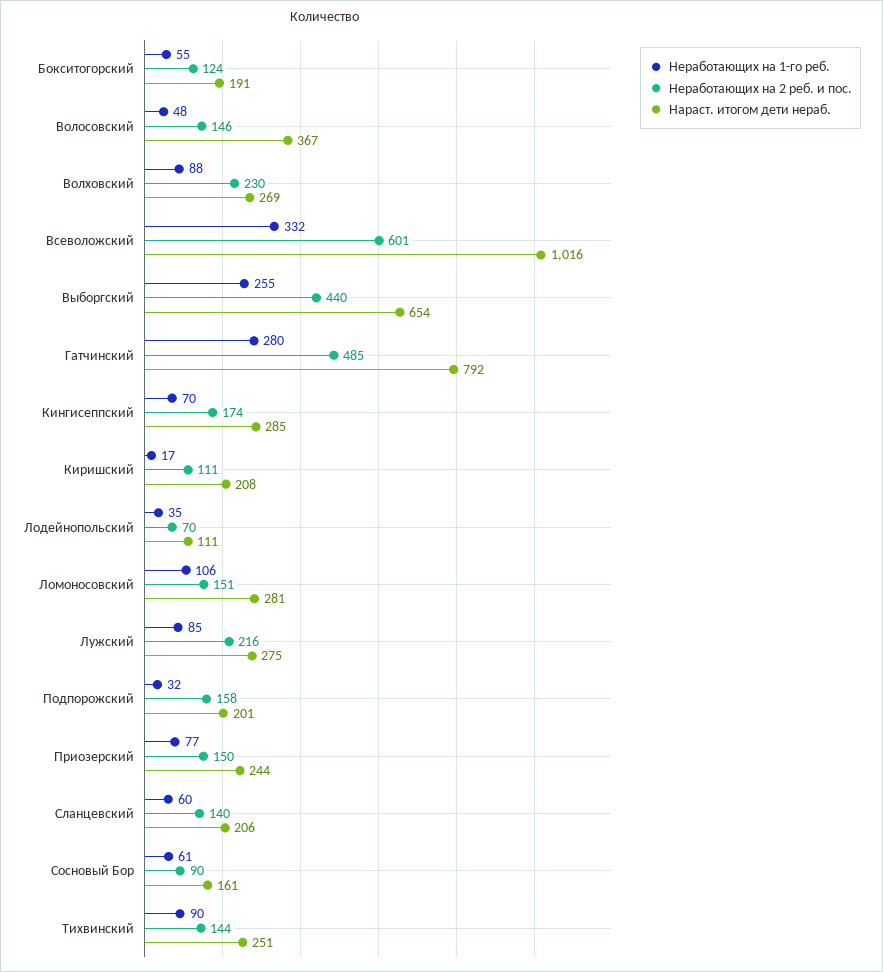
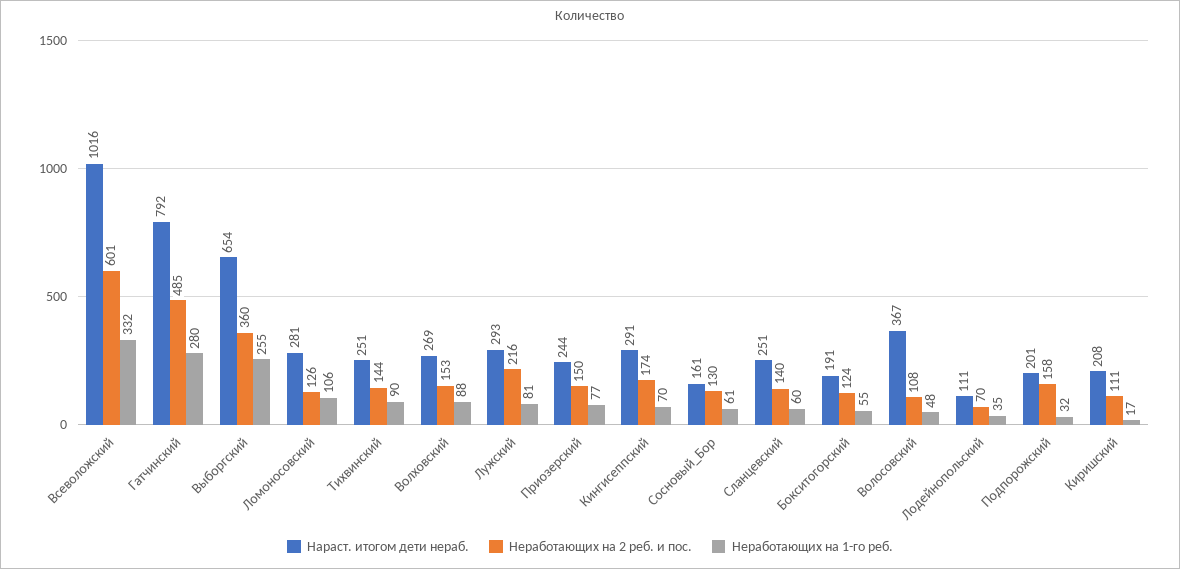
  {
    "Неработающих на 1-го реб.": {
      "Бокситогорский": 55,
      "Волосовский": 48,
      "Волховский": 88,
      "Всеволожский": 332,
      "Выборгский": 255,
      "Гатчинский": 280,
      "Кингисеппский": 70,
      "Киришский": 17,
      "Лодейнопольский": 35,
      "Ломоносовский": 106,
-     "Лужский": 85,
+     "Лужский": 81,
      "Подпорожский": 32,
      "Приозерский": 77,
      "Сланцевский": 60,
      "Сосновый Бор": 61,
      "Тихвинский": 90
    },
    "Неработающих на 2 реб. и пос.": {
      "Бокситогорский": 124,
-     "Волосовский": 146,
+     "Волосовский": 108,
-     "Волховский": 230,
+     "Волховский": 153,
      "Всеволожский": 601,
-     "Выборгский": 440,
+     "Выборгский": 360,
      "Гатчинский": 485,
      "Кингисеппский": 174,
      "Киришский": 111,
      "Лодейнопольский": 70,
-     "Ломоносовский": 151,
+     "Ломоносовский": 126,
      "Лужский": 216,
      "Подпорожский": 158,
      "Приозерский": 150,
      "Сланцевский": 140,
-     "Сосновый Бор": 90,
+     "Сосновый Бор": 130,
      "Тихвинский": 144
    },
    "Нараст. итогом дети нераб.": {
      "Бокситогорский": 191,
      "Волосовский": 367,
      "Волховский": 269,
      "Всеволожский": 1016,
      "Выборгский": 654,
      "Гатчинский": 792,
-     "Кингисеппский": 285,
+     "Кингисеппский": 291,
      "Киришский": 208,
      "Лодейнопольский": 111,
      "Ломоносовский": 281,
-     "Лужский": 275,
+     "Лужский": 293,
      "Подпорожский": 201,
      "Приозерский": 244,
-     "Сланцевский": 206,
+     "Сланцевский": 251,
      "Сосновый Бор": 161,
      "Тихвинский": 251
    }
  }

